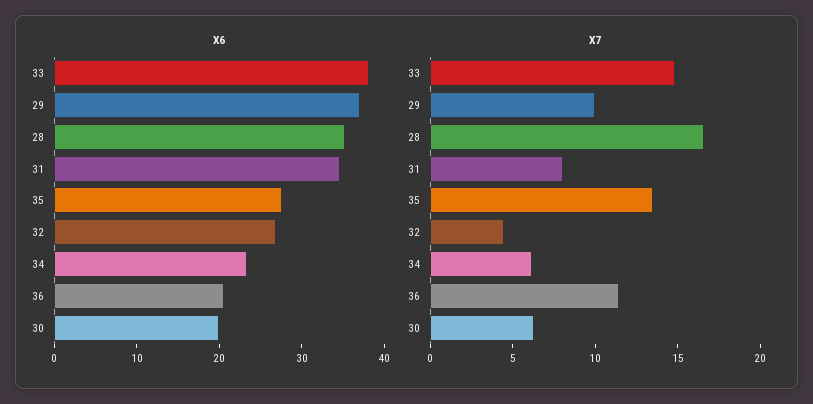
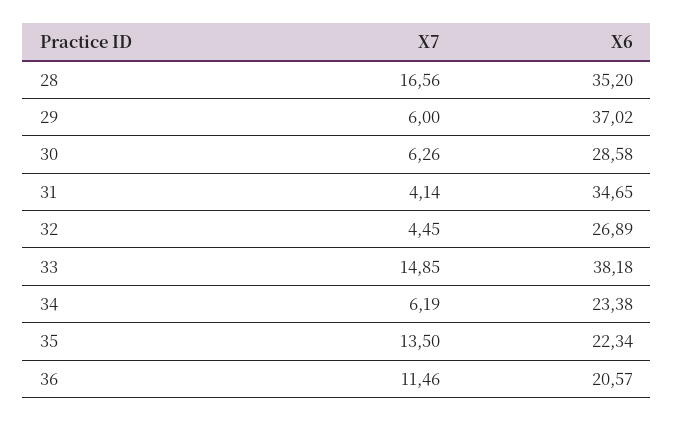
  {
    "X6": {
      "33": 38.18,
      "29": 37.02,
      "28": 35.2,
      "31": 34.65,
-     "35": 28,
+     "35": 22.34,
      "32": 26.89,
      "34": 23.38,
      "36": 20.57,
-     "30": 20
+     "30": 28.58
    },
    "X7": {
      "33": 14.85,
-     "29": 10,
+     "29": 6,
      "28": 16.56,
-     "31": 8,
+     "31": 4.14,
      "35": 13.5,
      "32": 4.45,
      "34": 6.19,
      "36": 11.46,
      "30": 6.26
    }
  }

